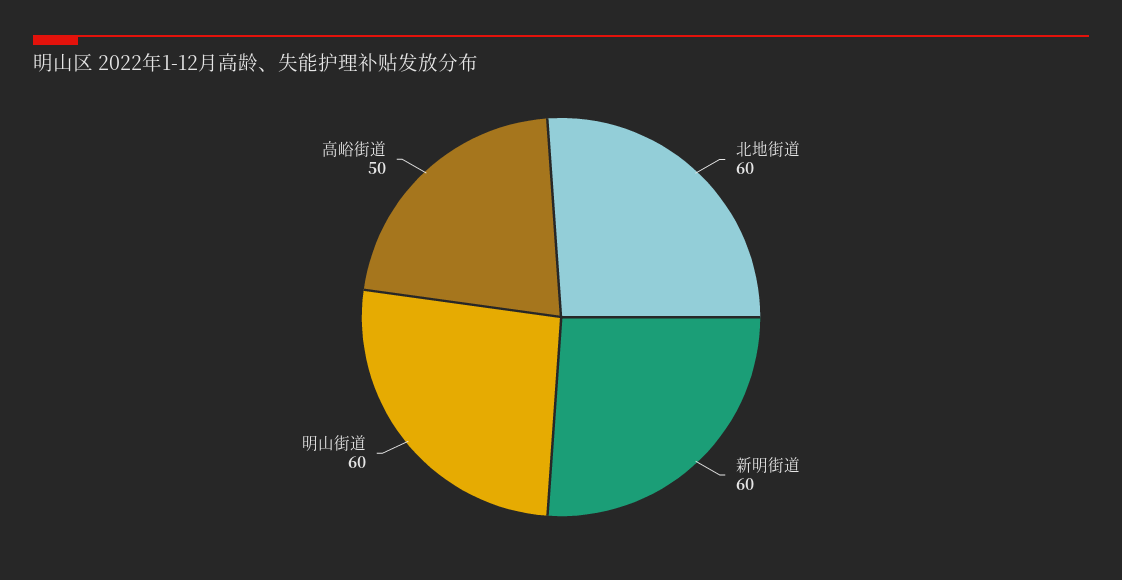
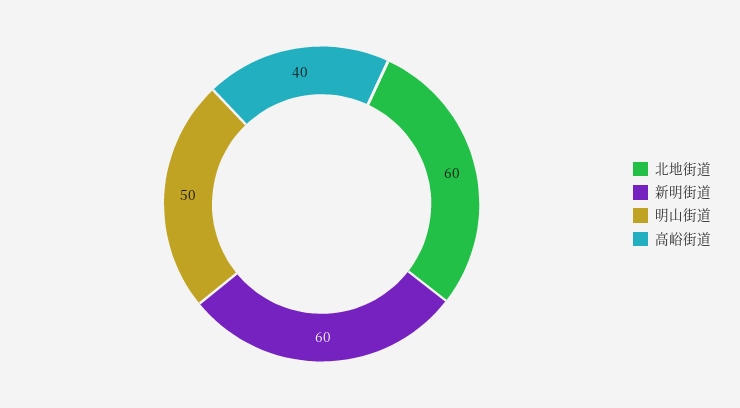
  {
    "北地街道": 60,
    "新明街道": 60,
-   "明山街道": 60,
+   "明山街道": 50,
-   "高峪街道": 50
+   "高峪街道": 40
  }

